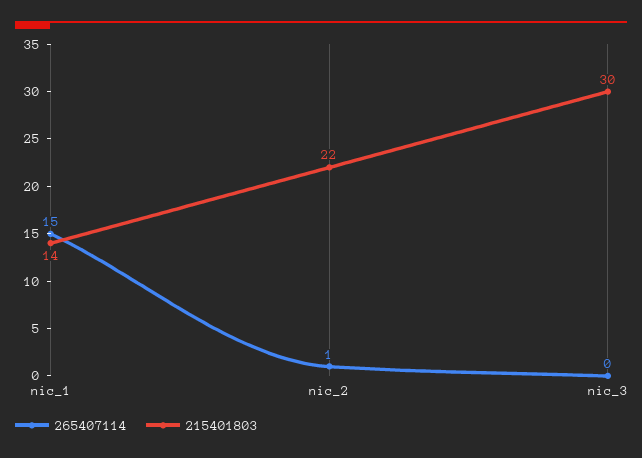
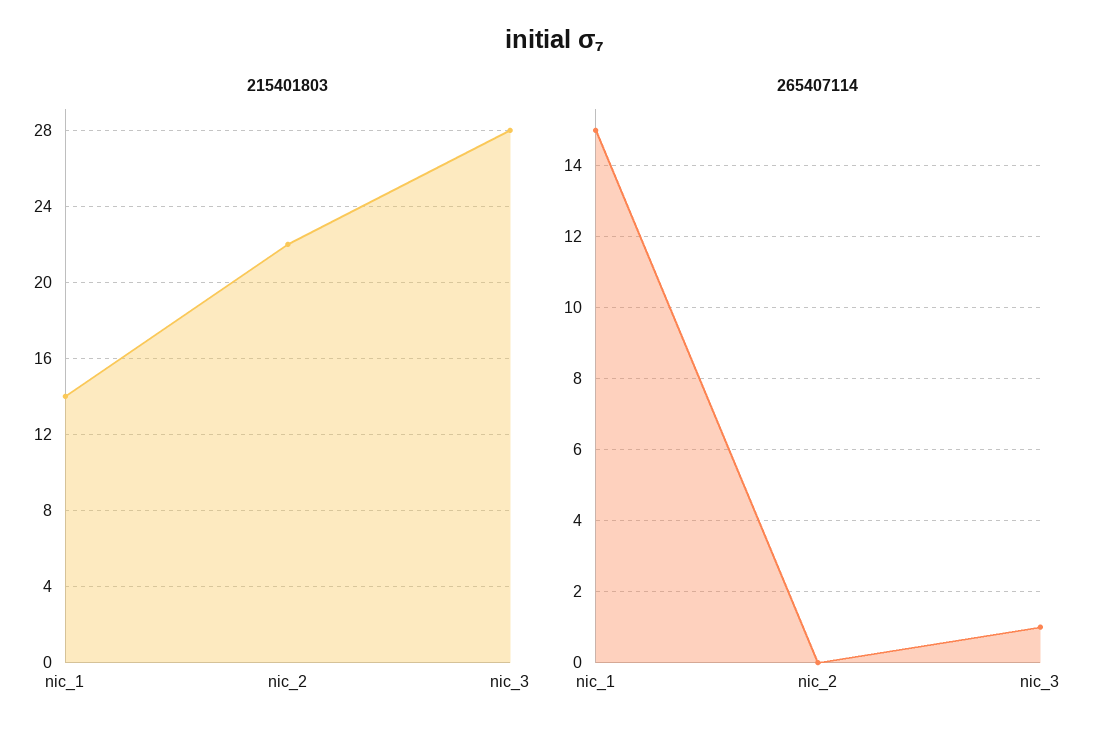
  {
    "265407114": {
      "nic_1": 15,
-     "nic_2": 1,
+     "nic_2": 0,
-     "nic_3": 0
+     "nic_3": 1
    },
    "215401803": {
      "nic_1": 14,
      "nic_2": 22,
-     "nic_3": 30
+     "nic_3": 28
    }
  }

